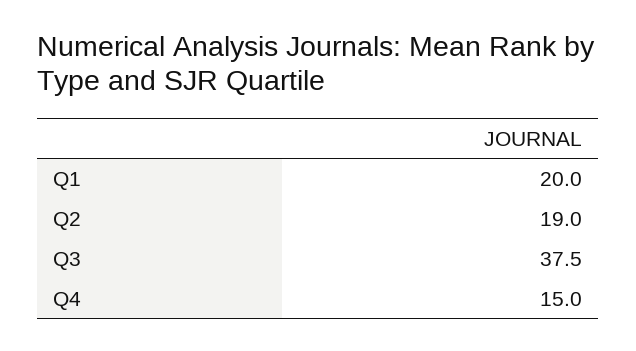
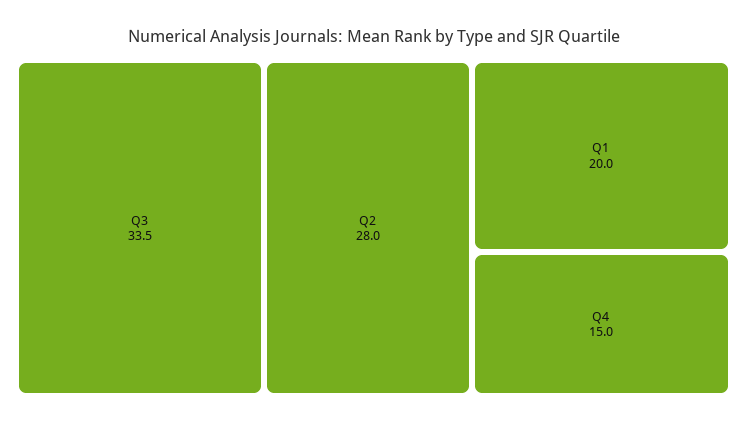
  {
    "Q1": 20,
-   "Q2": 19,
+   "Q2": 28,
-   "Q3": 37.5,
+   "Q3": 33.5,
    "Q4": 15
  }

